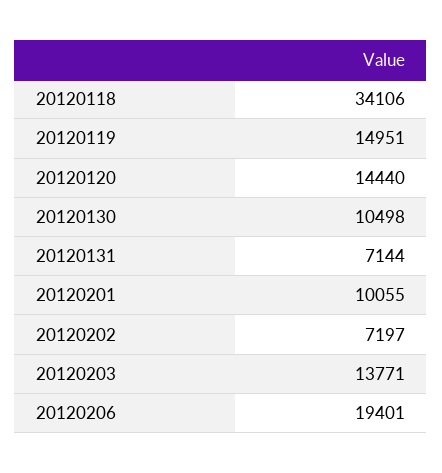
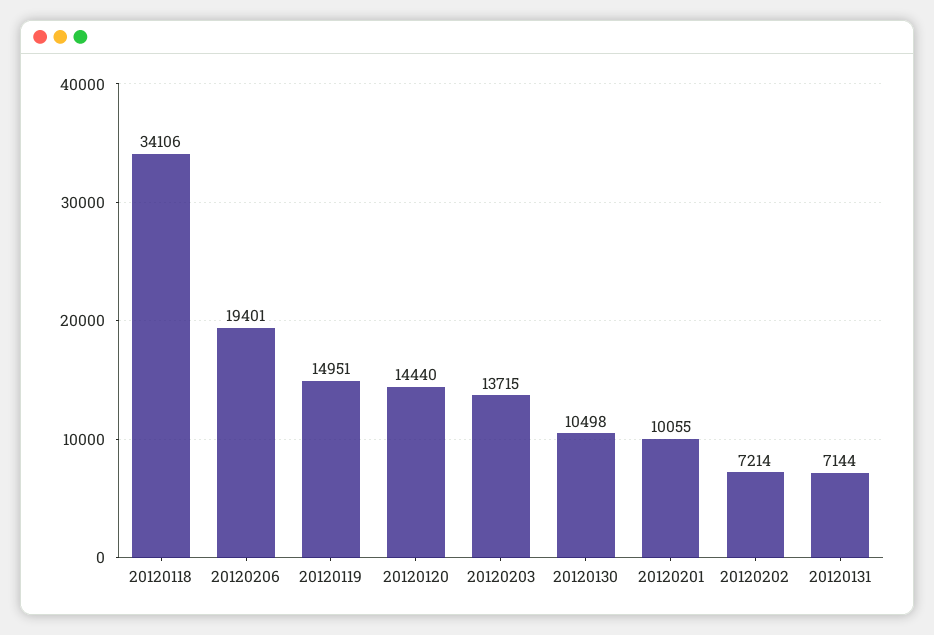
  {
    "20120118": 34106,
    "20120119": 14951,
    "20120120": 14440,
    "20120130": 10498,
    "20120131": 7144,
    "20120201": 10055,
-   "20120202": 7197,
+   "20120202": 7214,
-   "20120203": 13771,
+   "20120203": 13715,
    "20120206": 19401
  }

